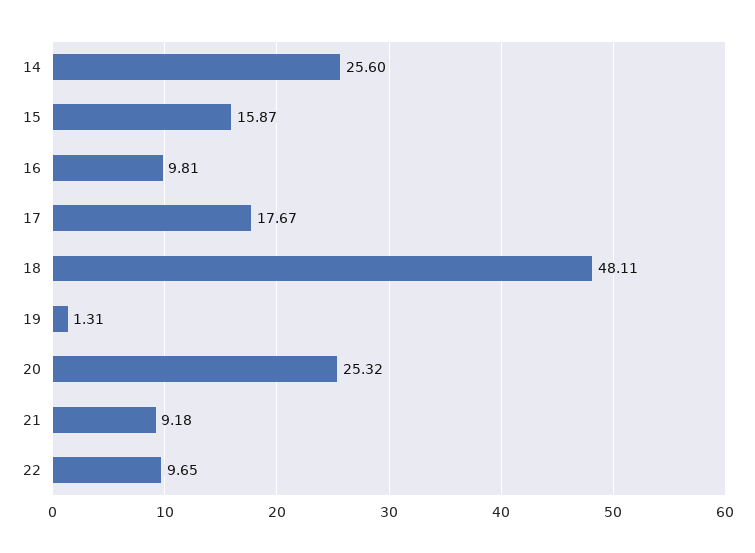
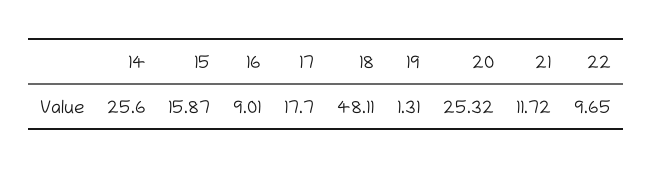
  {
    "14": 25.6,
    "15": 15.87,
-   "16": 9.81,
+   "16": 9.01,
-   "17": 17.67,
+   "17": 17.7,
    "18": 48.11,
    "19": 1.31,
    "20": 25.32,
-   "21": 9.18,
+   "21": 11.72,
    "22": 9.65
  }

